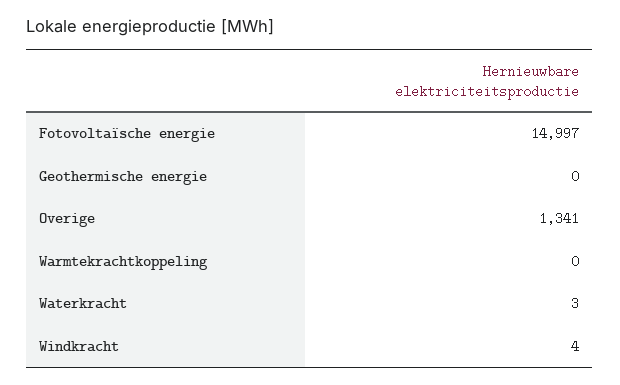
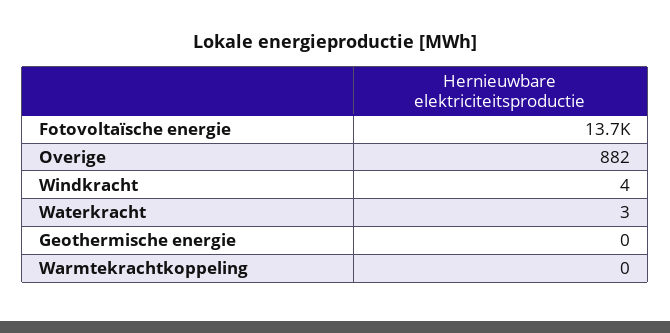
  {
-   "Fotovoltaïsche energie": 14997,
+   "Fotovoltaïsche energie": 13700,
    "Geothermische energie": 0,
-   "Overige": 1341,
+   "Overige": 882,
    "Warmtekrachtkoppeling": 0,
    "Waterkracht": 3,
    "Windkracht": 4
  }

